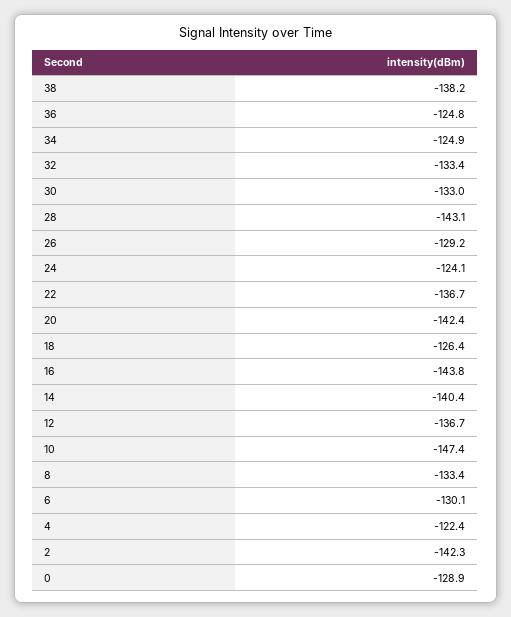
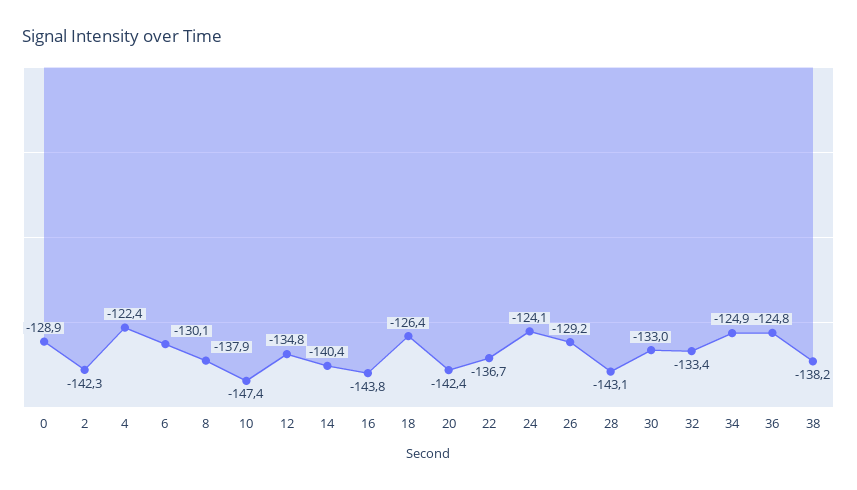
  {
    "38": -138.2,
    "36": -124.8,
    "34": -124.9,
    "32": -133.4,
    "30": -133,
    "28": -143.1,
    "26": -129.2,
    "24": -124.1,
    "22": -136.7,
    "20": -142.4,
    "18": -126.4,
    "16": -143.8,
    "14": -140.4,
-   "12": -136.7,
+   "12": -134.8,
    "10": -147.4,
-   "8": -133.4,
+   "8": -137.9,
    "6": -130.1,
    "4": -122.4,
    "2": -142.3,
    "0": -128.9
  }

